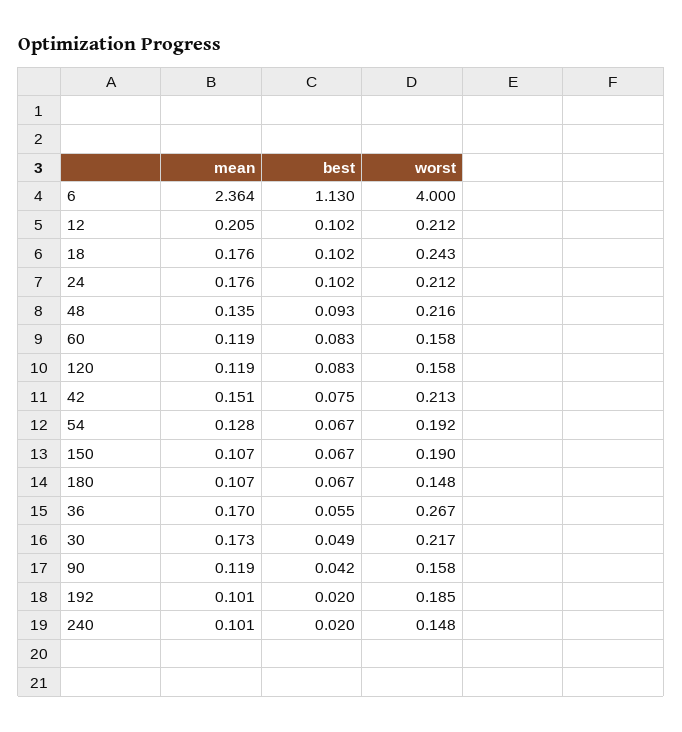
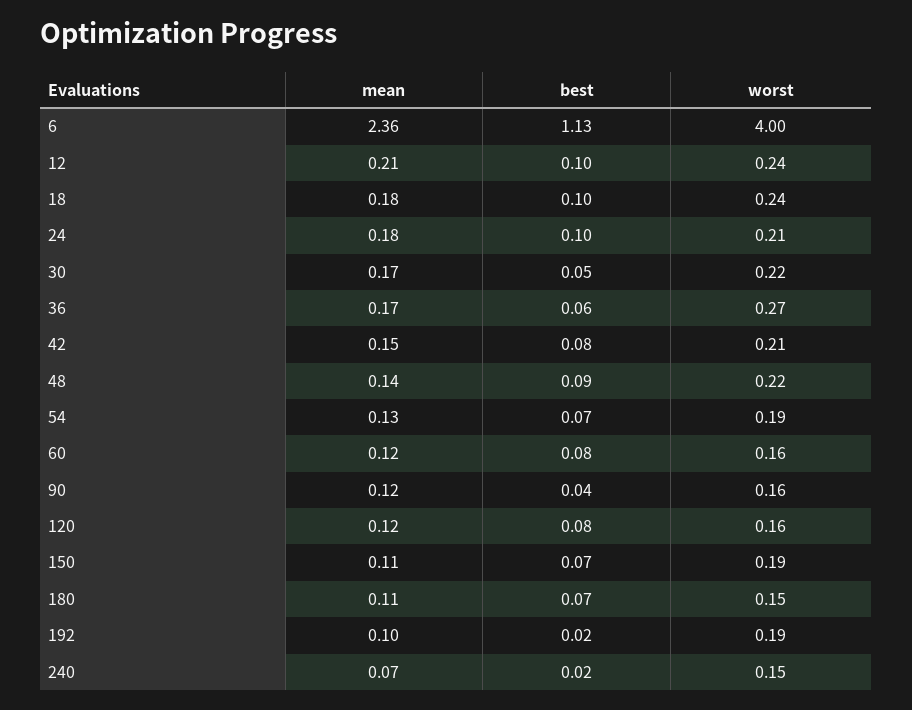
  {
    "mean": {
      "6": 2.364,
      "12": 0.205,
      "18": 0.176,
      "24": 0.176,
      "48": 0.135,
      "60": 0.119,
      "120": 0.119,
      "42": 0.151,
      "54": 0.128,
      "150": 0.107,
      "180": 0.107,
      "36": 0.17,
      "30": 0.173,
      "90": 0.119,
      "192": 0.101,
-     "240": 0.101
+     "240": 0.07
    },
    "best": {
      "6": 1.13,
      "12": 0.102,
      "18": 0.102,
      "24": 0.102,
      "48": 0.093,
      "60": 0.083,
      "120": 0.083,
      "42": 0.075,
      "54": 0.067,
      "150": 0.067,
      "180": 0.067,
      "36": 0.055,
      "30": 0.049,
      "90": 0.042,
      "192": 0.02,
      "240": 0.02
    },
    "worst": {
      "6": 4,
-     "12": 0.212,
+     "12": 0.24,
      "18": 0.243,
      "24": 0.212,
      "48": 0.216,
      "60": 0.158,
      "120": 0.158,
      "42": 0.213,
      "54": 0.192,
      "150": 0.19,
      "180": 0.148,
      "36": 0.267,
      "30": 0.217,
      "90": 0.158,
      "192": 0.185,
      "240": 0.148
    }
  }

